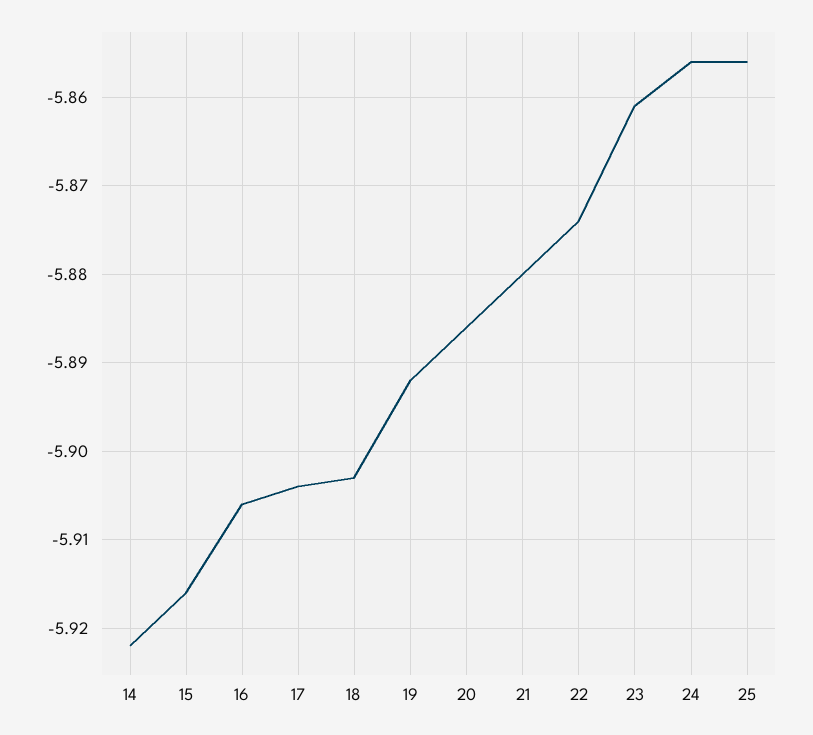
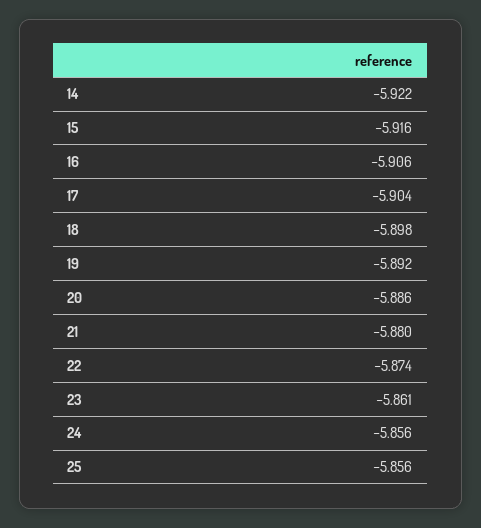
  {
    "14": -5.922,
    "15": -5.916,
    "16": -5.906,
    "17": -5.904,
-   "18": -5.903,
+   "18": -5.898,
    "19": -5.892,
    "20": -5.886,
    "21": -5.88,
    "22": -5.874,
    "23": -5.861,
    "24": -5.856,
    "25": -5.856
  }

